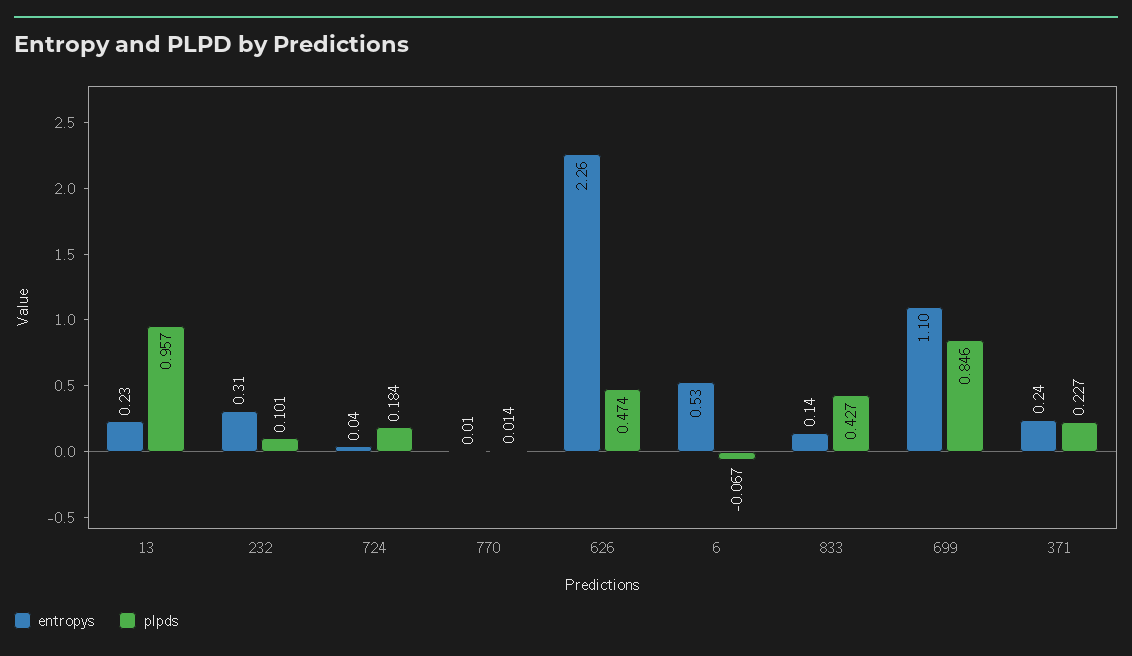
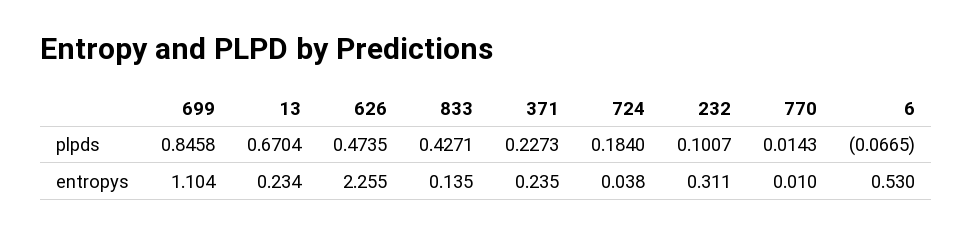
  {
    "entropys": {
      "13": 0.234,
      "232": 0.311,
      "724": 0.038,
      "770": 0.01,
      "626": 2.255,
      "6": 0.53,
      "833": 0.135,
      "699": 1.104,
      "371": 0.235
    },
    "plpds": {
-     "13": 0.957,
+     "13": 0.6704,
      "232": 0.1007,
      "724": 0.184,
      "770": 0.0143,
      "626": 0.4735,
      "6": -0.0665,
      "833": 0.4271,
      "699": 0.8458,
      "371": 0.2273
    }
  }

